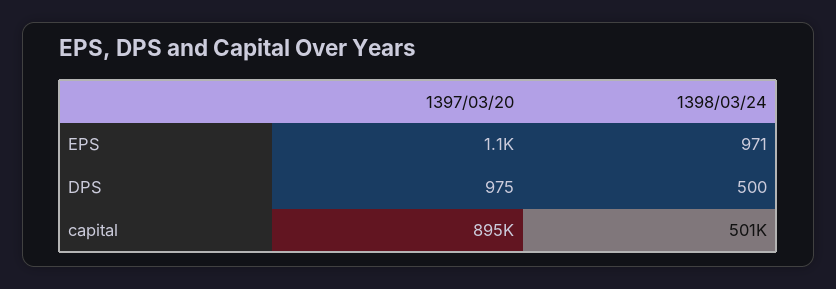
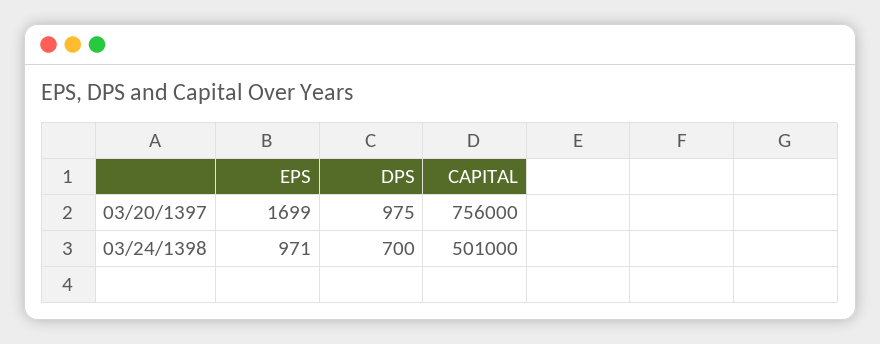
  {
    "1397/03/20": {
-     "EPS": 1100,
+     "EPS": 1699,
      "DPS": 975,
-     "capital": 895000
+     "capital": 756000
    },
    "1398/03/24": {
      "EPS": 971,
-     "DPS": 500,
+     "DPS": 700,
      "capital": 501000
    }
  }

